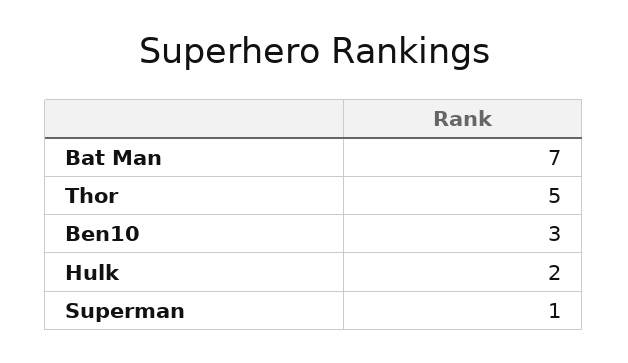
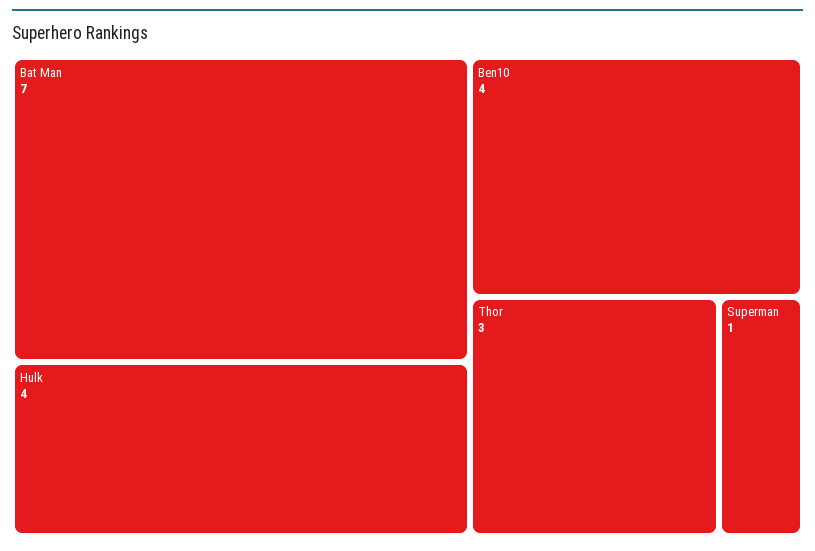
  {
    "Bat Man": 7,
-   "Thor": 5,
+   "Thor": 3,
-   "Ben10": 3,
+   "Ben10": 4,
-   "Hulk": 2,
+   "Hulk": 4,
    "Superman": 1
  }

